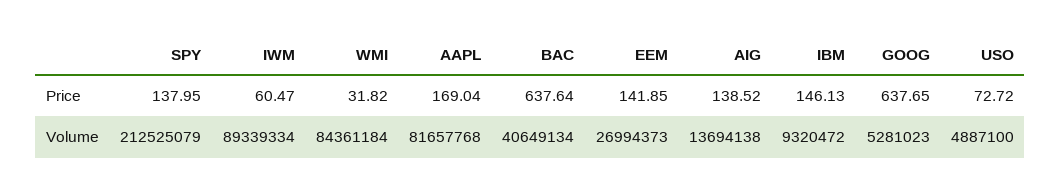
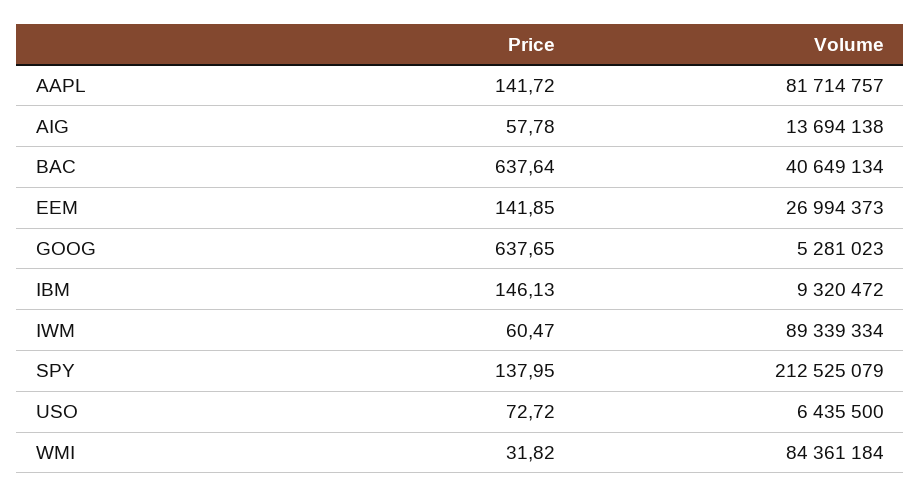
  {
    "SPY": {
      "Price": 137.95,
      "Volume": 212525079
    },
    "IWM": {
      "Price": 60.47,
      "Volume": 89339334
    },
    "WMI": {
      "Price": 31.82,
      "Volume": 84361184
    },
    "AAPL": {
-     "Price": 169.04,
+     "Price": 141.72,
-     "Volume": 81657768
+     "Volume": 81714757
    },
    "BAC": {
      "Price": 637.64,
      "Volume": 40649134
    },
    "EEM": {
      "Price": 141.85,
      "Volume": 26994373
    },
    "AIG": {
-     "Price": 138.52,
+     "Price": 57.78,
      "Volume": 13694138
    },
    "IBM": {
      "Price": 146.13,
      "Volume": 9320472
    },
    "GOOG": {
      "Price": 637.65,
      "Volume": 5281023
    },
    "USO": {
      "Price": 72.72,
-     "Volume": 4887100
+     "Volume": 6435500
    }
  }

